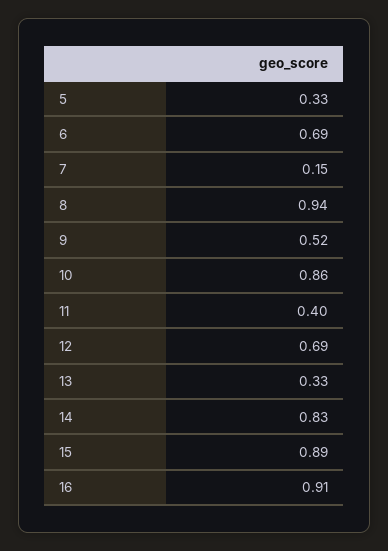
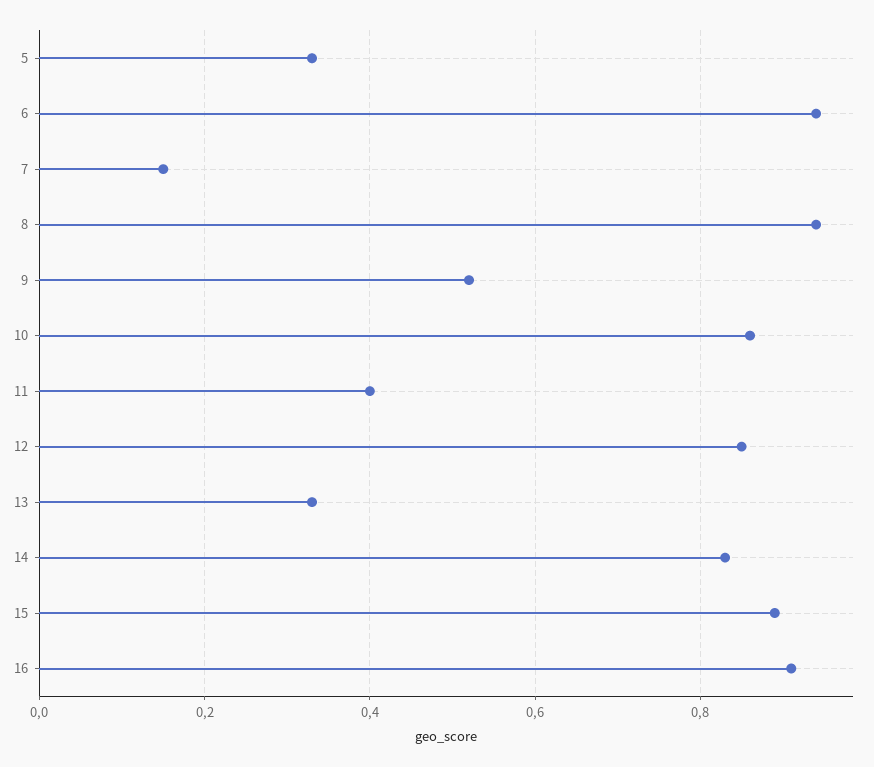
  {
    "5": 0.33,
-   "6": 0.69,
+   "6": 0.95,
    "7": 0.15,
    "8": 0.94,
    "9": 0.52,
    "10": 0.86,
    "11": 0.4,
-   "12": 0.69,
+   "12": 0.85,
    "13": 0.33,
    "14": 0.83,
    "15": 0.89,
    "16": 0.91
  }

